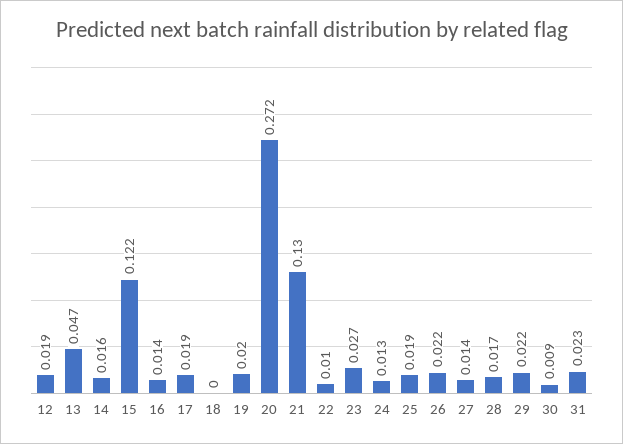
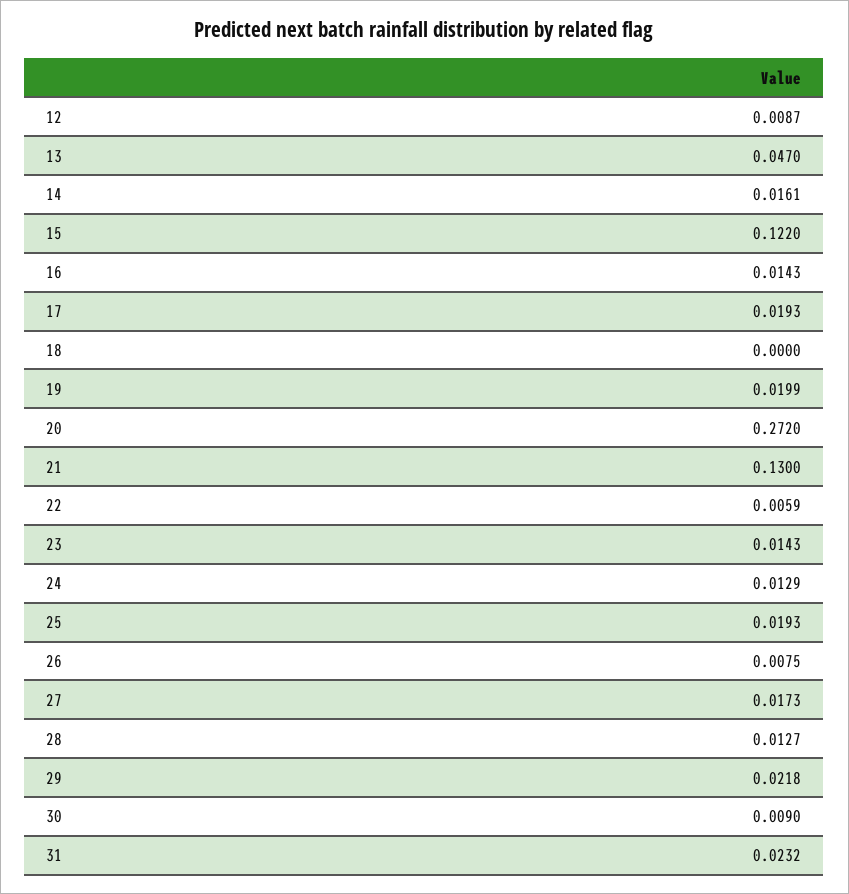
  {
-   "12": 0.019,
+   "12": 0.0087,
    "13": 0.047,
    "14": 0.0161,
    "15": 0.122,
    "16": 0.0143,
    "17": 0.0193,
    "18": 0,
    "19": 0.0199,
    "20": 0.272,
    "21": 0.13,
-   "22": 0.01,
+   "22": 0.0059,
-   "23": 0.027,
+   "23": 0.0143,
    "24": 0.0129,
    "25": 0.0193,
-   "26": 0.022,
+   "26": 0.0075,
-   "27": 0.014,
+   "27": 0.0173,
-   "28": 0.017,
+   "28": 0.0127,
    "29": 0.0218,
    "30": 0.009,
    "31": 0.0232
  }

